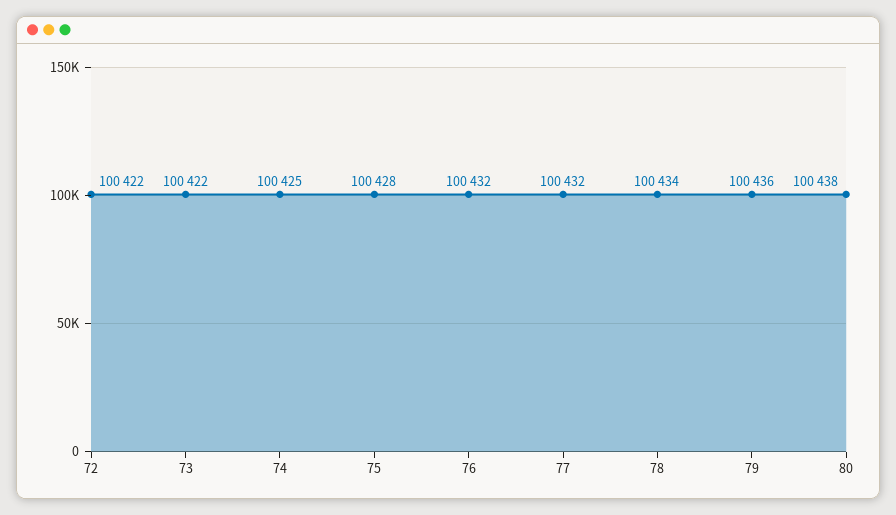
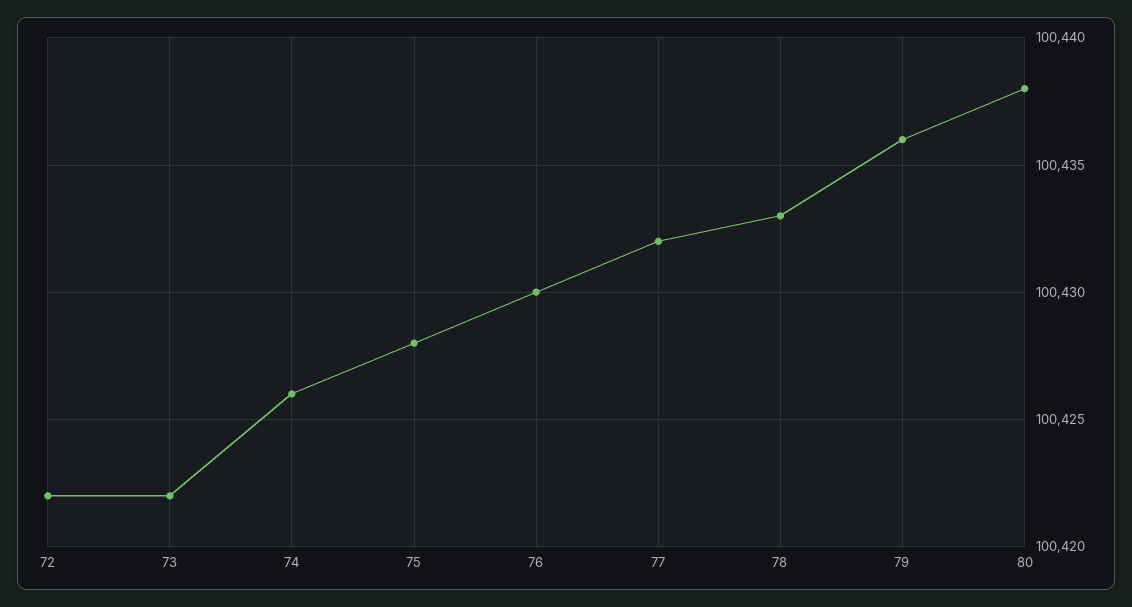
  {
    "72": 100422,
    "73": 100422,
-   "74": 100425,
+   "74": 100426,
    "75": 100428,
-   "76": 100432,
+   "76": 100430,
    "77": 100432,
-   "78": 100434,
+   "78": 100433,
    "79": 100436,
    "80": 100438
  }

